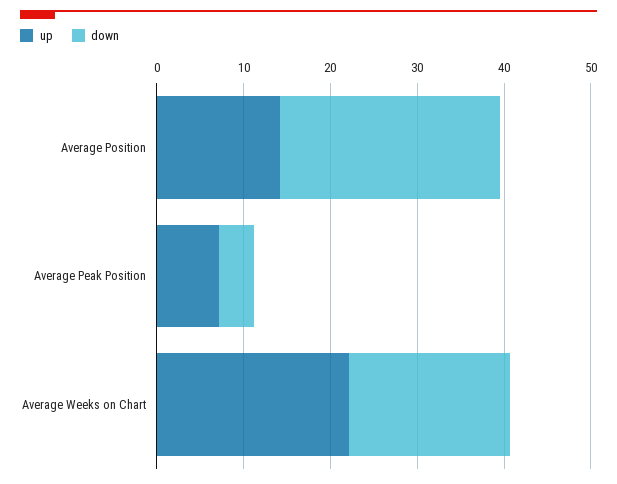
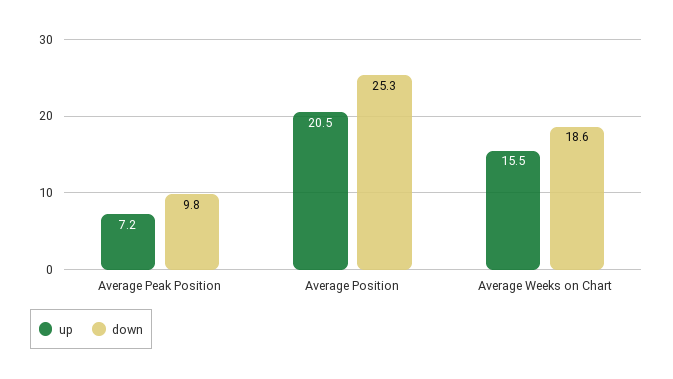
  {
    "up": {
-     "Average Position": 14,
+     "Average Position": 20.5,
      "Average Peak Position": 7.2,
-     "Average Weeks on Chart": 22
+     "Average Weeks on Chart": 15.5
    },
    "down": {
      "Average Position": 25.3,
-     "Average Peak Position": 4,
+     "Average Peak Position": 9.8,
      "Average Weeks on Chart": 18.6
    }
  }

